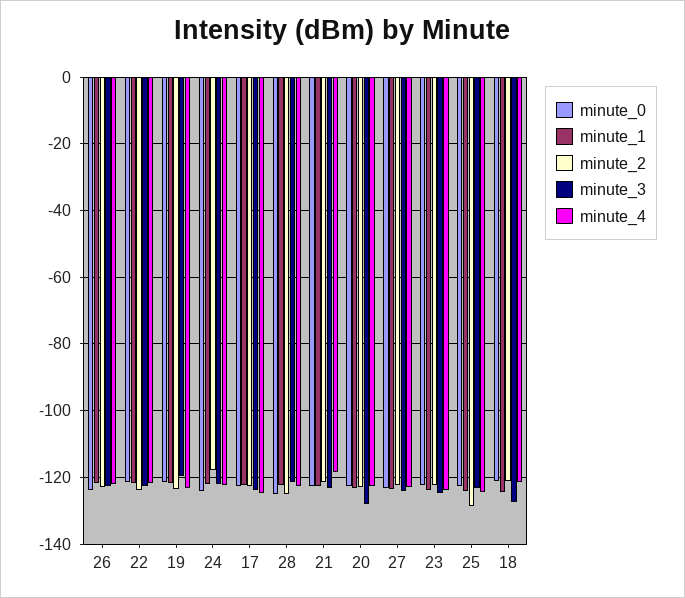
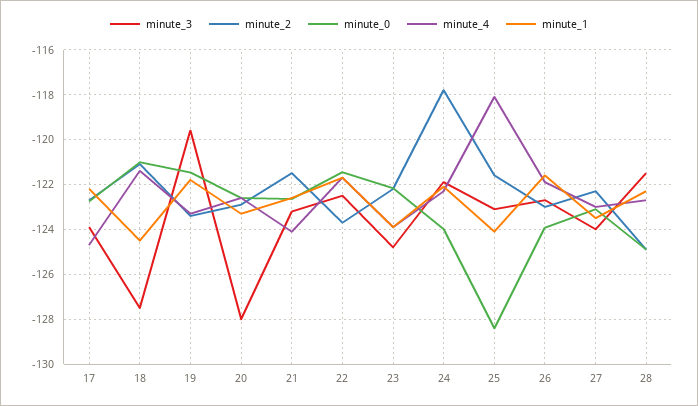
  {
    "minute_0": {
      "26": -124,
      "22": -121.5,
      "19": -121.5,
      "24": -124,
      "17": -123,
      "28": -125,
      "21": -122.5,
      "20": -122.5,
      "27": -123,
      "23": -122,
-     "25": -122,
+     "25": -128.5,
      "18": -121
    },
    "minute_1": {
      "26": -121.5,
      "22": -121.5,
      "19": -122,
      "24": -122,
      "17": -122,
      "28": -122.5,
      "21": -122.5,
      "20": -123.5,
      "27": -123.5,
      "23": -124,
      "25": -124,
      "18": -124.5
    },
    "minute_2": {
      "26": -123,
      "22": -123.5,
      "19": -123.5,
      "24": -118,
      "17": -122.5,
      "28": -125,
      "21": -121.5,
      "20": -123,
      "27": -122.5,
      "23": -122,
-     "25": -128,
+     "25": -121.5,
      "18": -121
    },
    "minute_3": {
      "26": -122.5,
      "22": -122.5,
      "19": -119.5,
      "24": -122,
      "17": -124,
      "28": -121.5,
      "21": -123,
      "20": -128,
      "27": -124,
      "23": -125,
      "25": -123,
      "18": -127.5
    },
    "minute_4": {
      "26": -122,
      "22": -121.5,
      "19": -123.5,
      "24": -122.5,
      "17": -124.5,
      "28": -122.5,
-     "21": -118,
+     "21": -124,
      "20": -122.5,
      "27": -123,
      "23": -124,
-     "25": -124,
+     "25": -118,
      "18": -121.5
    }
  }

